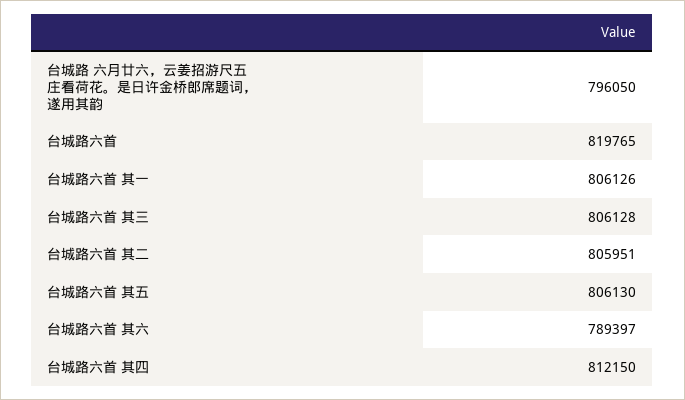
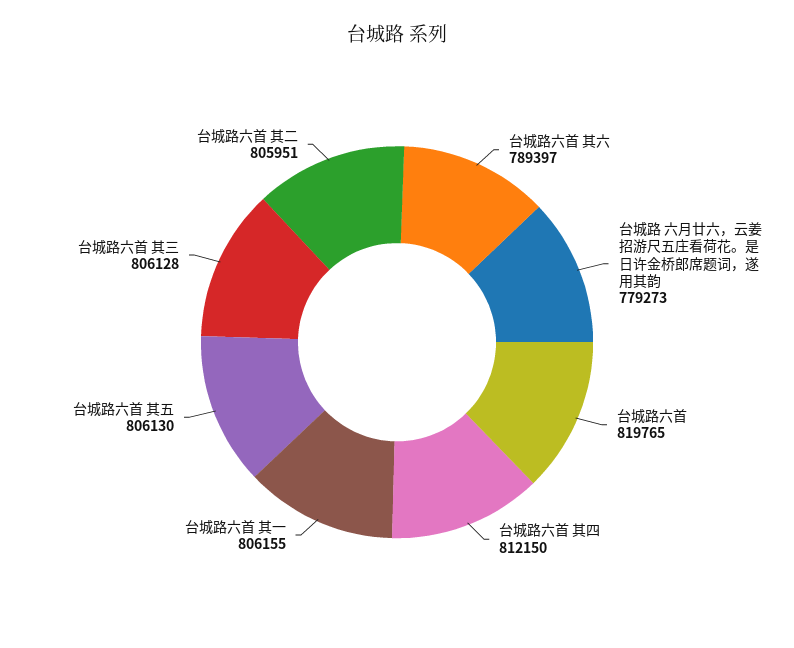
  {
-   "台城路 六月廿六，云姜招游尺五庄看荷花。是日许金桥郎席题词，遂用其韵": 796050,
+   "台城路 六月廿六，云姜招游尺五庄看荷花。是日许金桥郎席题词，遂用其韵": 779273,
    "台城路六首": 819765,
-   "台城路六首 其一": 806126,
+   "台城路六首 其一": 806155,
    "台城路六首 其三": 806128,
    "台城路六首 其二": 805951,
    "台城路六首 其五": 806130,
    "台城路六首 其六": 789397,
    "台城路六首 其四": 812150
  }

